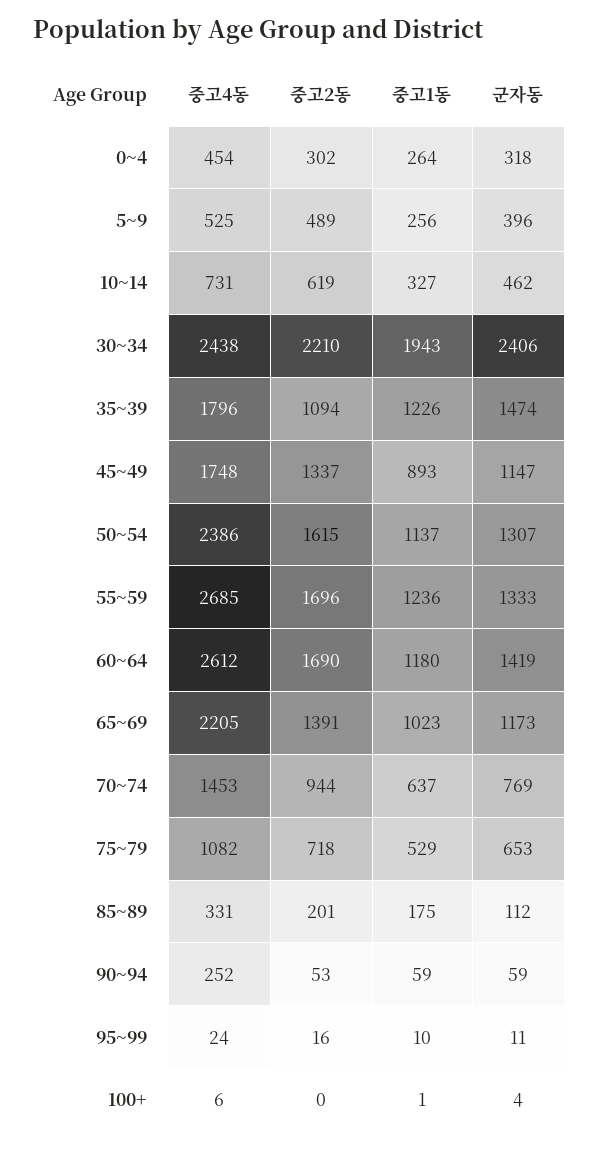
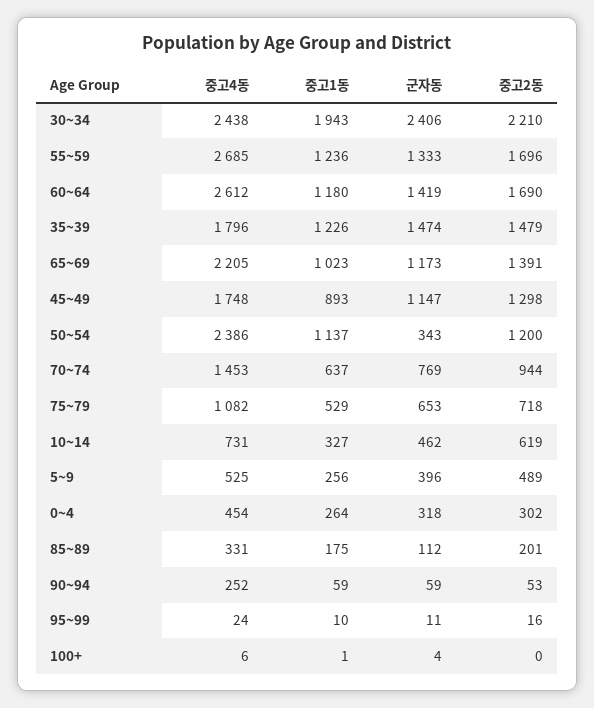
  {
    "중고4동": {
      "0~4": 454,
      "5~9": 525,
      "10~14": 731,
      "30~34": 2438,
      "35~39": 1796,
      "45~49": 1748,
      "50~54": 2386,
      "55~59": 2685,
      "60~64": 2612,
      "65~69": 2205,
      "70~74": 1453,
      "75~79": 1082,
      "85~89": 331,
      "90~94": 252,
      "95~99": 24,
      "100+": 6
    },
    "중고2동": {
      "0~4": 302,
      "5~9": 489,
      "10~14": 619,
      "30~34": 2210,
-     "35~39": 1094,
+     "35~39": 1479,
-     "45~49": 1337,
+     "45~49": 1298,
-     "50~54": 1615,
+     "50~54": 1200,
      "55~59": 1696,
      "60~64": 1690,
      "65~69": 1391,
      "70~74": 944,
      "75~79": 718,
      "85~89": 201,
      "90~94": 53,
      "95~99": 16,
      "100+": 0
    },
    "중고1동": {
      "0~4": 264,
      "5~9": 256,
      "10~14": 327,
      "30~34": 1943,
      "35~39": 1226,
      "45~49": 893,
      "50~54": 1137,
      "55~59": 1236,
      "60~64": 1180,
      "65~69": 1023,
      "70~74": 637,
      "75~79": 529,
      "85~89": 175,
      "90~94": 59,
      "95~99": 10,
      "100+": 1
    },
    "군자동": {
      "0~4": 318,
      "5~9": 396,
      "10~14": 462,
      "30~34": 2406,
      "35~39": 1474,
      "45~49": 1147,
-     "50~54": 1307,
+     "50~54": 343,
      "55~59": 1333,
      "60~64": 1419,
      "65~69": 1173,
      "70~74": 769,
      "75~79": 653,
      "85~89": 112,
      "90~94": 59,
      "95~99": 11,
      "100+": 4
    }
  }

